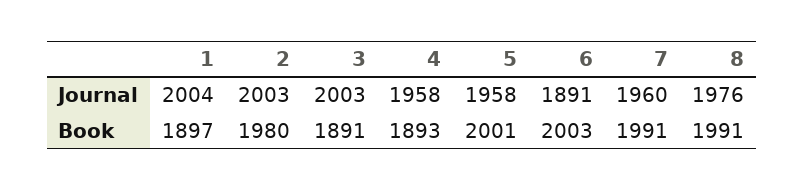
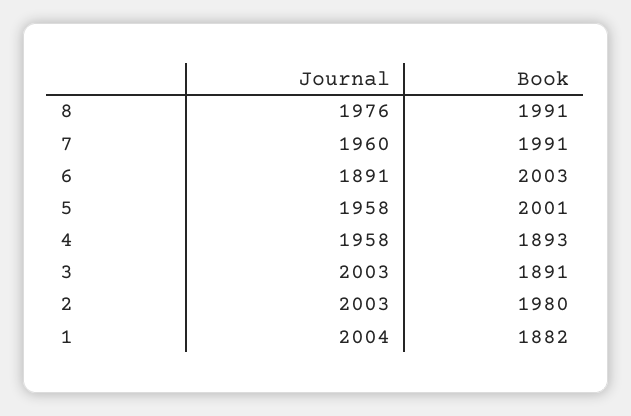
  {
    "1": {
      "Journal": 2004,
-     "Book": 1897
+     "Book": 1882
    },
    "2": {
      "Journal": 2003,
      "Book": 1980
    },
    "3": {
      "Journal": 2003,
      "Book": 1891
    },
    "4": {
      "Journal": 1958,
      "Book": 1893
    },
    "5": {
      "Journal": 1958,
      "Book": 2001
    },
    "6": {
      "Journal": 1891,
      "Book": 2003
    },
    "7": {
      "Journal": 1960,
      "Book": 1991
    },
    "8": {
      "Journal": 1976,
      "Book": 1991
    }
  }

